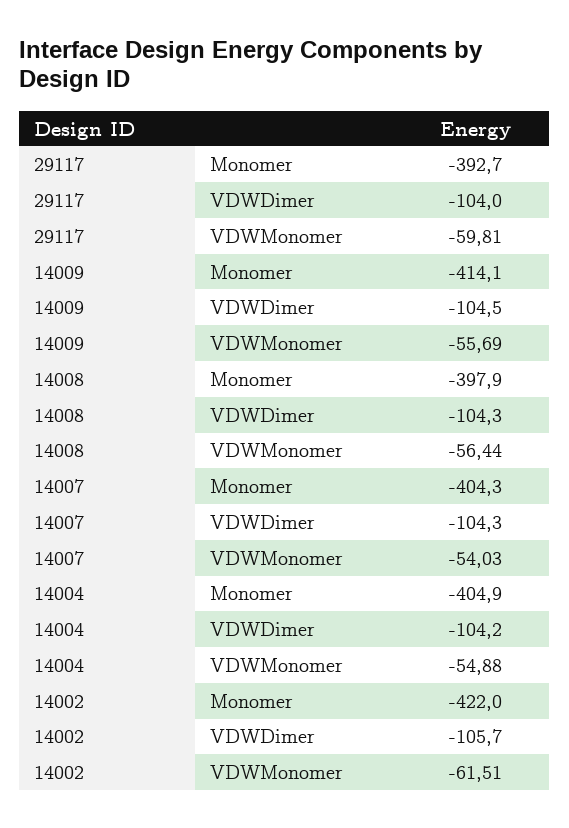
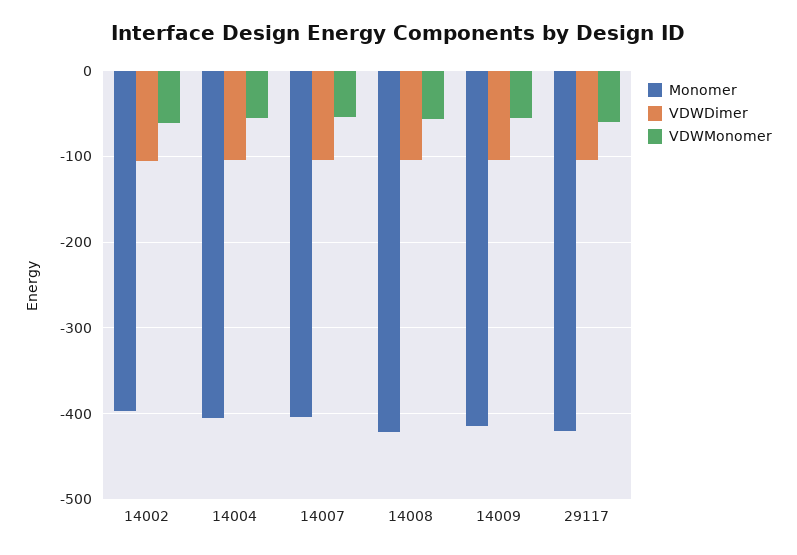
  {
    "Monomer": {
-     "29117": -392.7,
+     "29117": -420,
      "14009": -414.1,
-     "14008": -397.9,
+     "14008": -420,
      "14007": -404.3,
      "14004": -404.9,
-     "14002": -422
+     "14002": -400
    },
    "VDWDimer": {
      "29117": -104,
      "14009": -104.5,
      "14008": -104.3,
      "14007": -104.3,
      "14004": -104.2,
      "14002": -105.7
    },
    "VDWMonomer": {
      "29117": -59.81,
      "14009": -55.69,
      "14008": -56.44,
      "14007": -54.03,
      "14004": -54.88,
      "14002": -61.51
    }
  }

